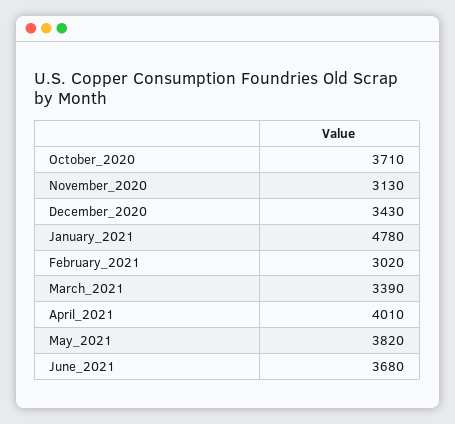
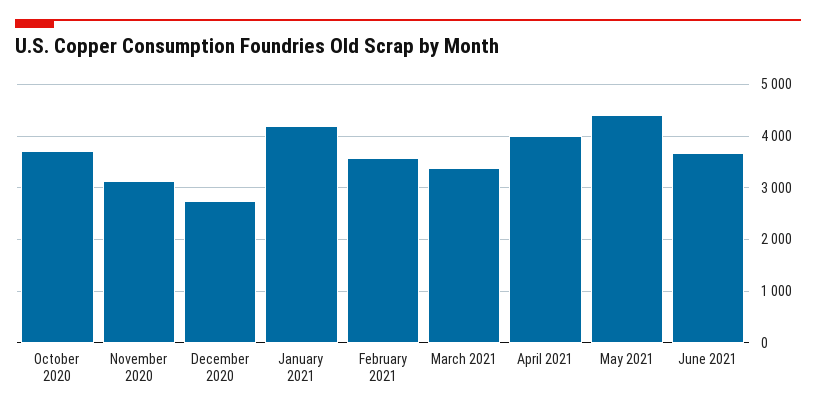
  {
    "October_2020": 3710,
    "November_2020": 3130,
-   "December_2020": 3430,
+   "December_2020": 2800,
-   "January_2021": 4780,
+   "January_2021": 4200,
-   "February_2021": 3020,
+   "February_2021": 3600,
    "March_2021": 3390,
    "April_2021": 4010,
-   "May_2021": 3820,
+   "May_2021": 4400,
    "June_2021": 3680
  }

